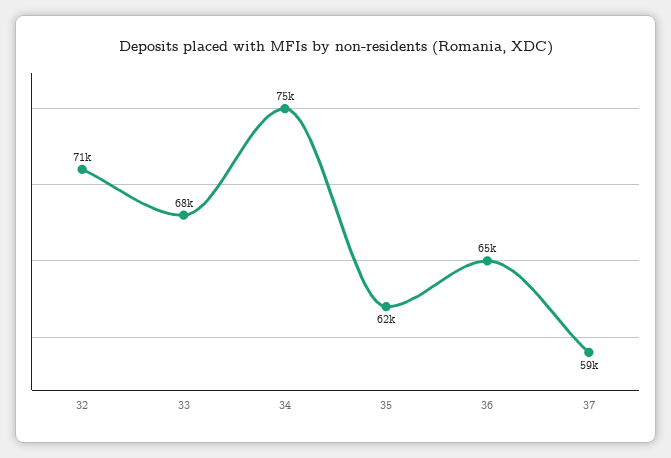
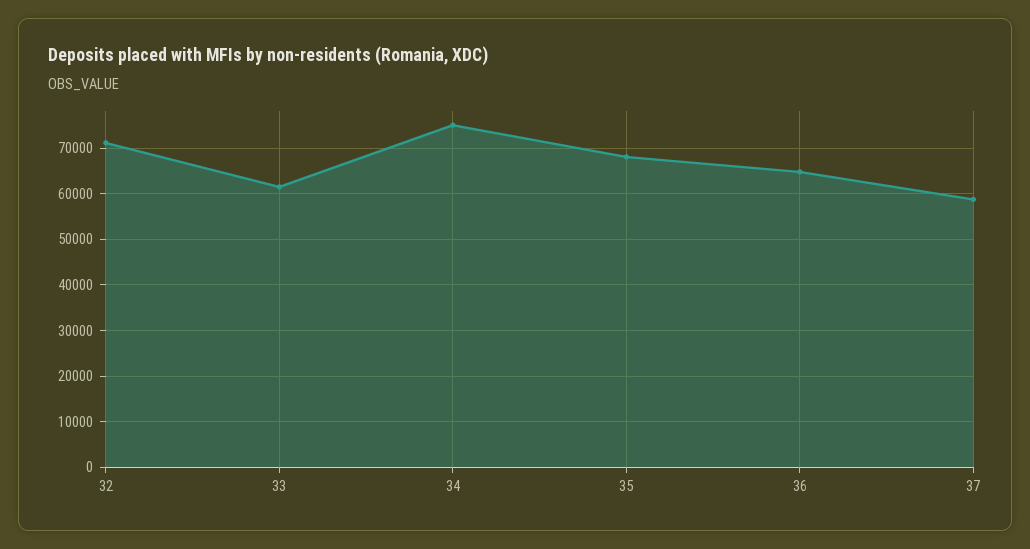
  {
    "32": 71000,
-   "33": 68000,
+   "33": 62000,
    "34": 75000,
-   "35": 62000,
+   "35": 68000,
    "36": 65000,
    "37": 59000
  }

